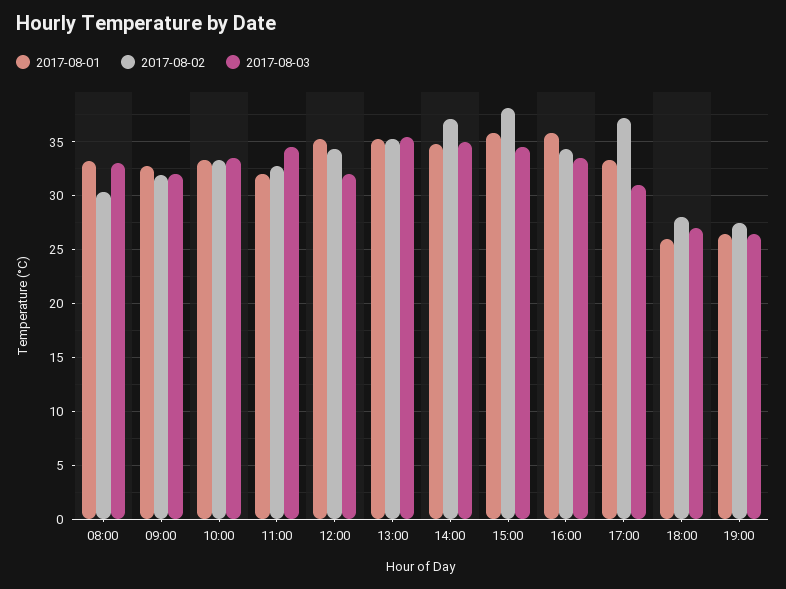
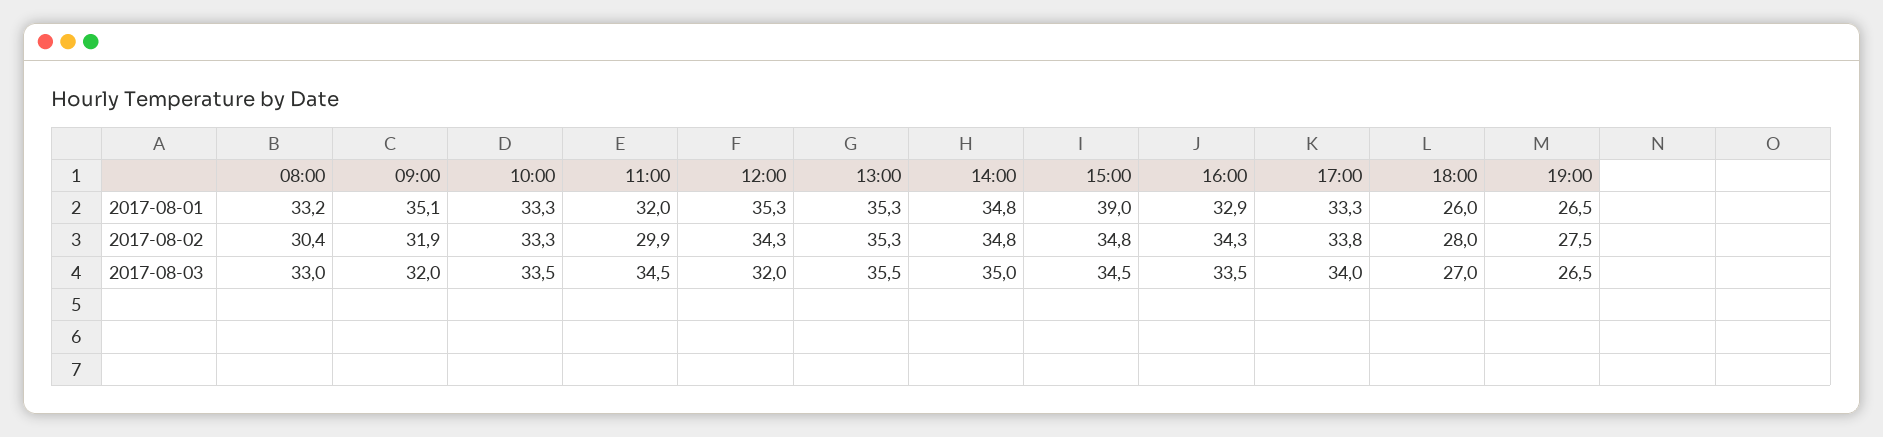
  {
    "2017-08-01": {
      "08:00": 33.2,
-     "09:00": 33,
+     "09:00": 35.1,
      "10:00": 33.3,
      "11:00": 32,
      "12:00": 35.3,
      "13:00": 35.3,
      "14:00": 34.8,
-     "15:00": 36,
+     "15:00": 39,
-     "16:00": 36,
+     "16:00": 32.9,
      "17:00": 33.3,
      "18:00": 26,
      "19:00": 26.5
    },
    "2017-08-02": {
      "08:00": 30.4,
      "09:00": 31.9,
      "10:00": 33.3,
-     "11:00": 33,
+     "11:00": 29.9,
      "12:00": 34.3,
      "13:00": 35.3,
-     "14:00": 37,
+     "14:00": 34.8,
-     "15:00": 38,
+     "15:00": 34.8,
      "16:00": 34.3,
-     "17:00": 37,
+     "17:00": 33.8,
      "18:00": 28,
      "19:00": 27.5
    },
    "2017-08-03": {
      "08:00": 33,
      "09:00": 32,
      "10:00": 33.5,
      "11:00": 34.5,
      "12:00": 32,
      "13:00": 35.5,
      "14:00": 35,
      "15:00": 34.5,
      "16:00": 33.5,
-     "17:00": 31,
+     "17:00": 34,
      "18:00": 27,
      "19:00": 26.5
    }
  }

